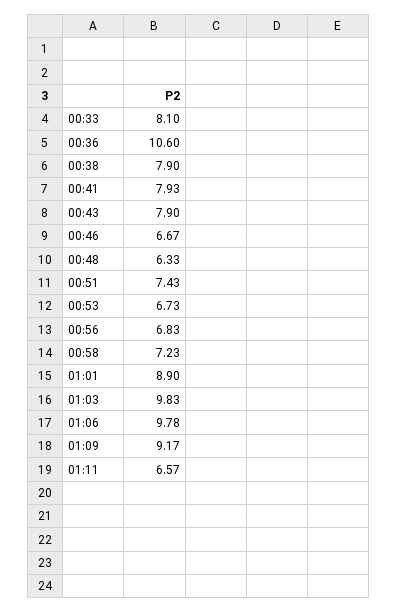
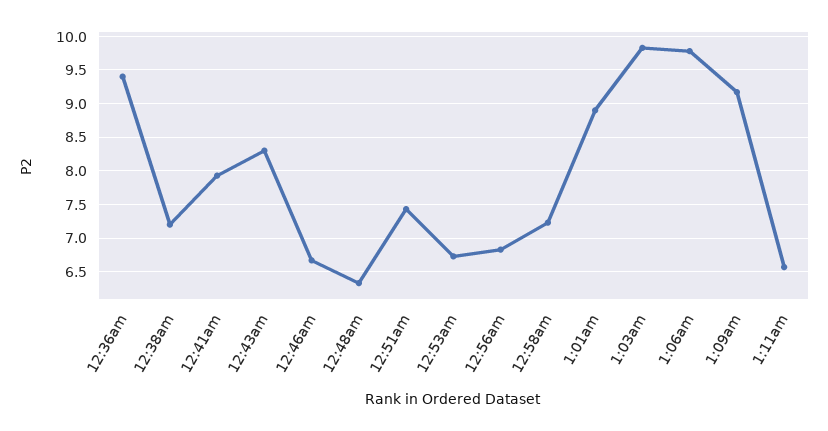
  {
-   "00:33": 8.1,
-   "00:36": 10.6,
+   "00:36": 9.4,
-   "00:38": 7.9,
+   "00:38": 7.2,
    "00:41": 7.93,
-   "00:43": 7.9,
+   "00:43": 8.3,
    "00:46": 6.67,
    "00:48": 6.33,
    "00:51": 7.43,
    "00:53": 6.73,
    "00:56": 6.83,
    "00:58": 7.23,
    "01:01": 8.9,
    "01:03": 9.83,
    "01:06": 9.78,
    "01:09": 9.17,
    "01:11": 6.57
  }

